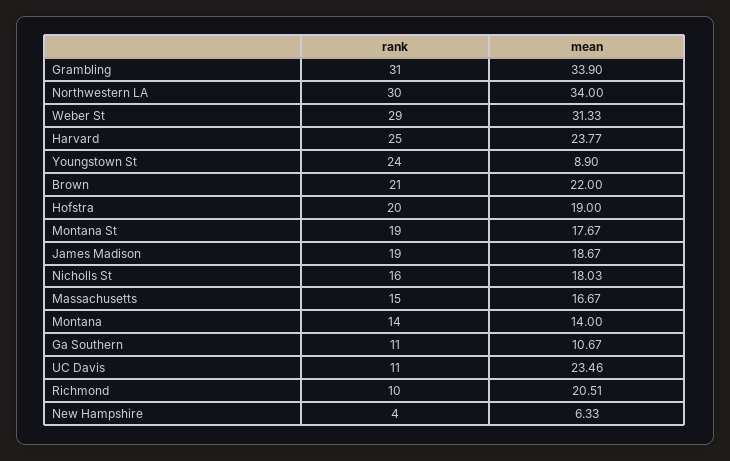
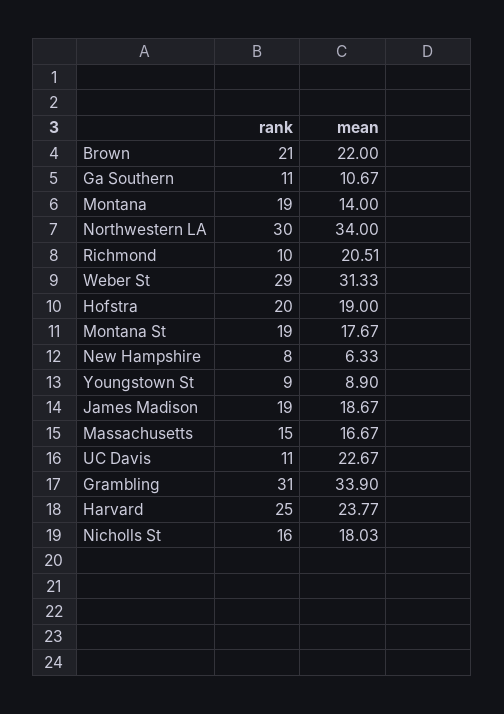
  {
    "rank": {
      "Grambling": 31,
      "Northwestern LA": 30,
      "Weber St": 29,
      "Harvard": 25,
-     "Youngstown St": 24,
+     "Youngstown St": 9,
      "Brown": 21,
      "Hofstra": 20,
      "Montana St": 19,
      "James Madison": 19,
      "Nicholls St": 16,
      "Massachusetts": 15,
-     "Montana": 14,
+     "Montana": 19,
      "Ga Southern": 11,
      "UC Davis": 11,
      "Richmond": 10,
-     "New Hampshire": 4
+     "New Hampshire": 8
    },
    "mean": {
      "Grambling": 33.9,
      "Northwestern LA": 34,
      "Weber St": 31.33,
      "Harvard": 23.77,
      "Youngstown St": 8.9,
      "Brown": 22,
      "Hofstra": 19,
      "Montana St": 17.67,
      "James Madison": 18.67,
      "Nicholls St": 18.03,
      "Massachusetts": 16.67,
      "Montana": 14,
      "Ga Southern": 10.67,
-     "UC Davis": 23.46,
+     "UC Davis": 22.67,
      "Richmond": 20.51,
      "New Hampshire": 6.33
    }
  }

